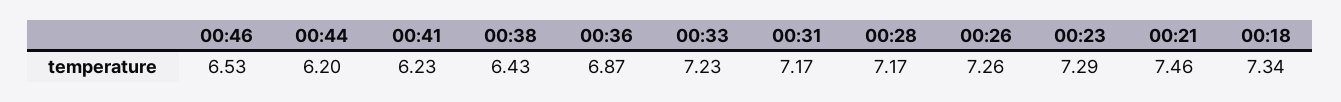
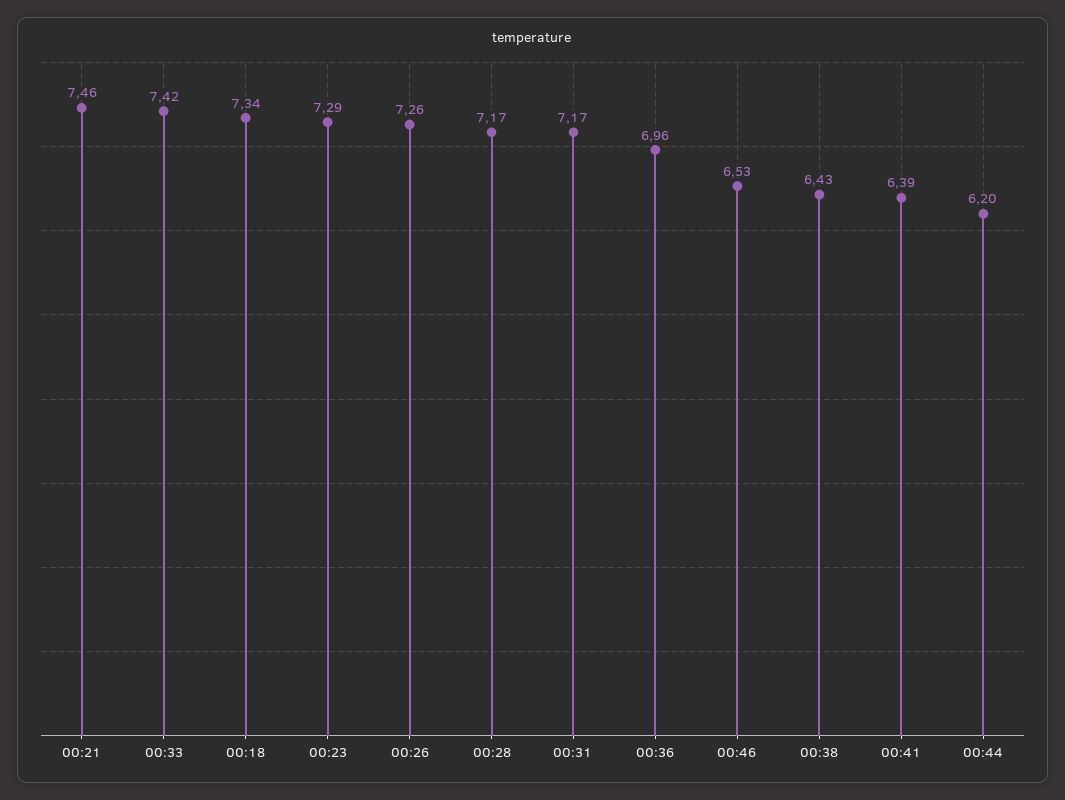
  {
    "00:46": 6.53,
    "00:44": 6.2,
-   "00:41": 6.23,
+   "00:41": 6.39,
    "00:38": 6.43,
-   "00:36": 6.87,
+   "00:36": 6.96,
-   "00:33": 7.23,
+   "00:33": 7.42,
    "00:31": 7.17,
    "00:28": 7.17,
    "00:26": 7.26,
    "00:23": 7.29,
    "00:21": 7.46,
    "00:18": 7.34
  }

